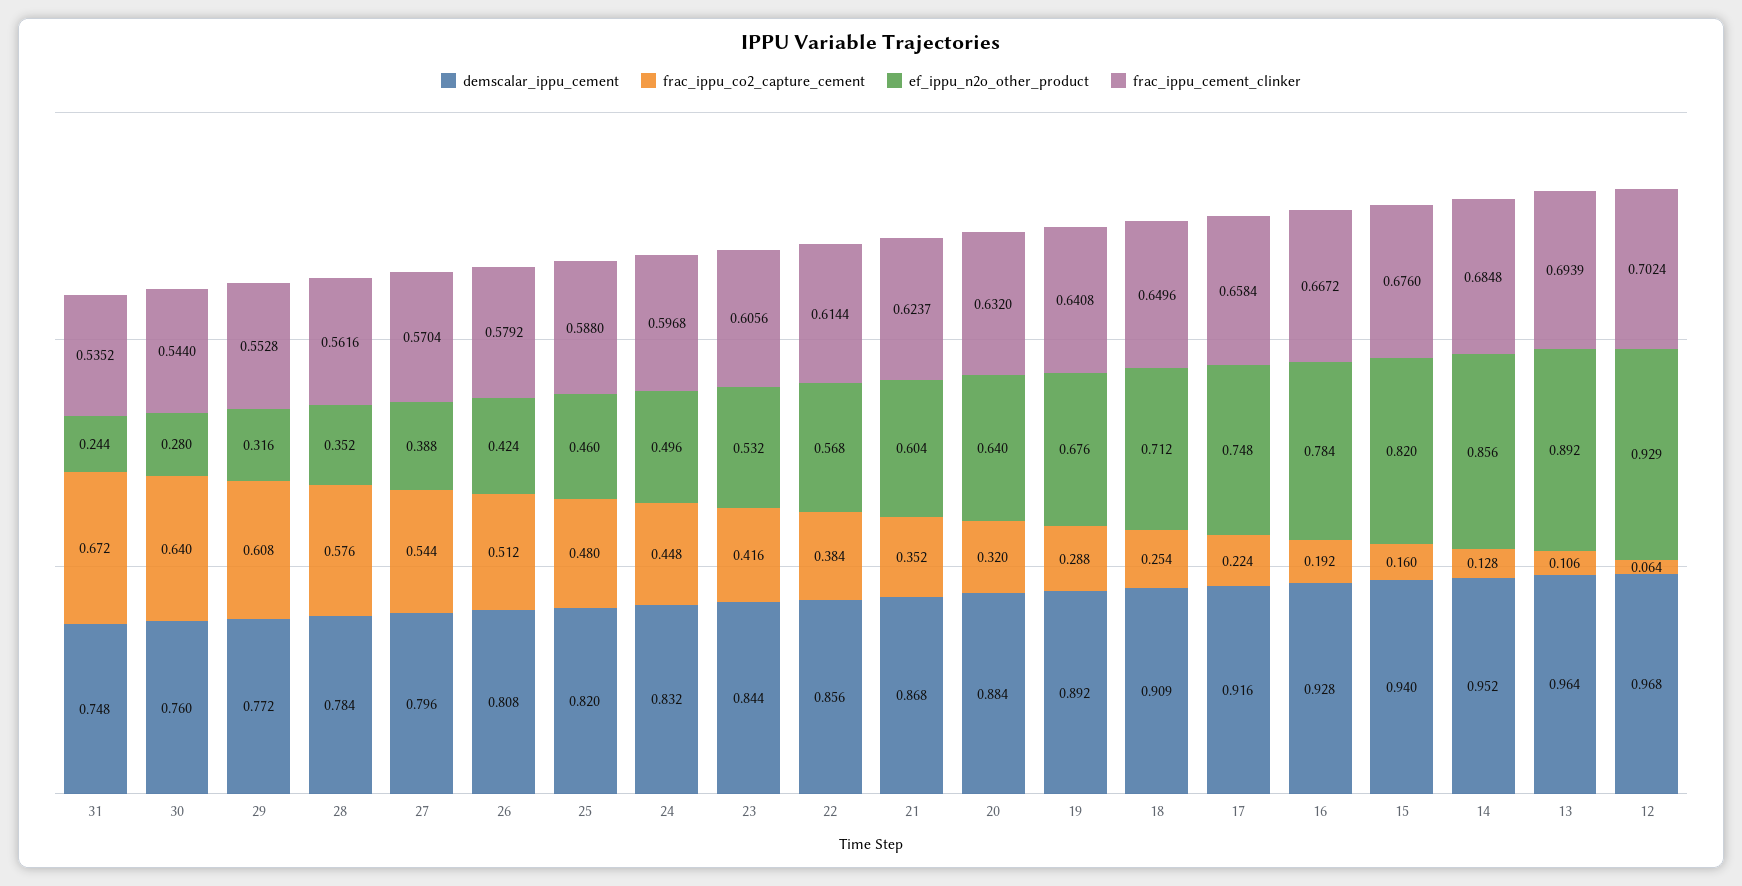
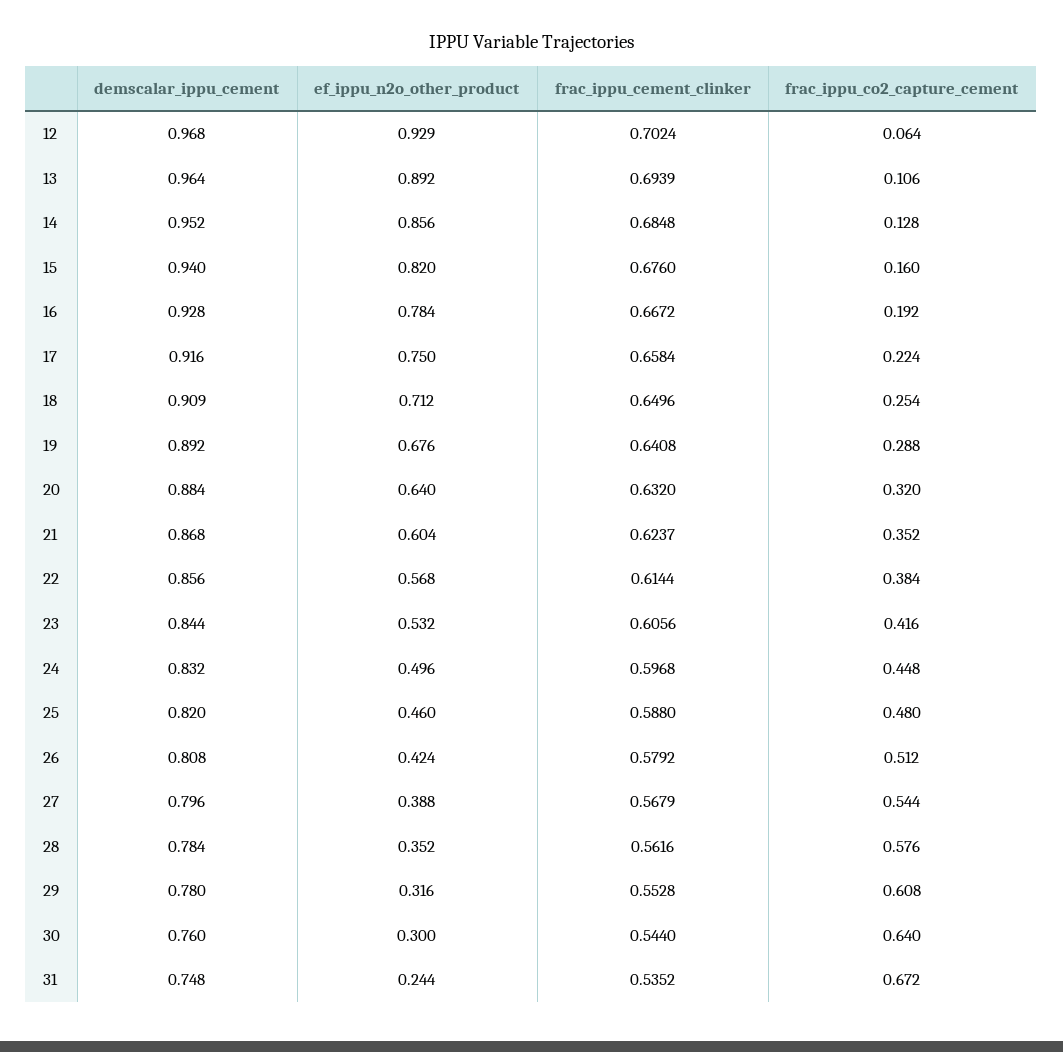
  {
    "demscalar_ippu_cement": {
      "31": 0.748,
      "30": 0.76,
-     "29": 0.772,
+     "29": 0.78,
      "28": 0.784,
      "27": 0.796,
      "26": 0.808,
      "25": 0.82,
      "24": 0.832,
      "23": 0.844,
      "22": 0.856,
      "21": 0.868,
      "20": 0.884,
      "19": 0.892,
      "18": 0.909,
      "17": 0.916,
      "16": 0.928,
      "15": 0.94,
      "14": 0.952,
      "13": 0.964,
      "12": 0.968
    },
    "frac_ippu_co2_capture_cement": {
      "31": 0.672,
      "30": 0.64,
      "29": 0.608,
      "28": 0.576,
      "27": 0.544,
      "26": 0.512,
      "25": 0.48,
      "24": 0.448,
      "23": 0.416,
      "22": 0.384,
      "21": 0.352,
      "20": 0.32,
      "19": 0.288,
      "18": 0.254,
      "17": 0.224,
      "16": 0.192,
      "15": 0.16,
      "14": 0.128,
      "13": 0.106,
      "12": 0.064
    },
    "ef_ippu_n2o_other_product": {
      "31": 0.244,
-     "30": 0.28,
+     "30": 0.3,
      "29": 0.316,
      "28": 0.352,
      "27": 0.388,
      "26": 0.424,
      "25": 0.46,
      "24": 0.496,
      "23": 0.532,
      "22": 0.568,
      "21": 0.604,
      "20": 0.64,
      "19": 0.676,
      "18": 0.712,
-     "17": 0.748,
+     "17": 0.75,
      "16": 0.784,
      "15": 0.82,
      "14": 0.856,
      "13": 0.892,
      "12": 0.929
    },
    "frac_ippu_cement_clinker": {
      "31": 0.5352,
      "30": 0.544,
      "29": 0.5528,
      "28": 0.5616,
-     "27": 0.5704,
+     "27": 0.5679,
      "26": 0.5792,
      "25": 0.588,
      "24": 0.5968,
      "23": 0.6056,
      "22": 0.6144,
      "21": 0.6237,
      "20": 0.632,
      "19": 0.6408,
      "18": 0.6496,
      "17": 0.6584,
      "16": 0.6672,
      "15": 0.676,
      "14": 0.6848,
      "13": 0.6939,
      "12": 0.7024
    }
  }

